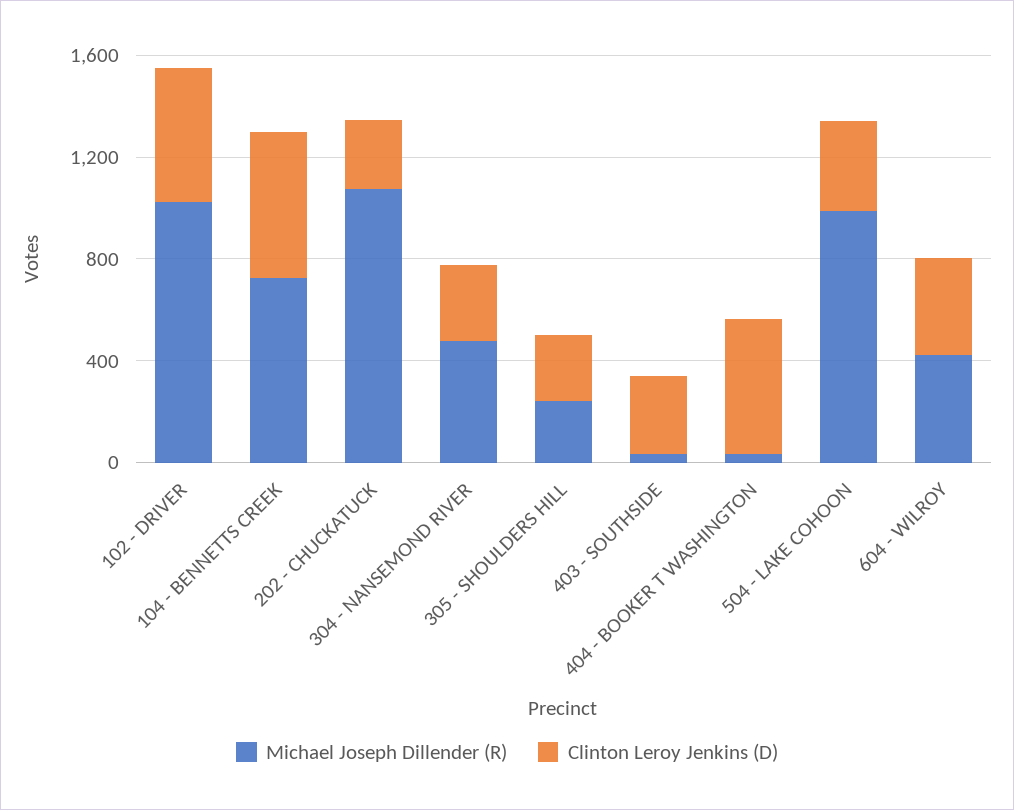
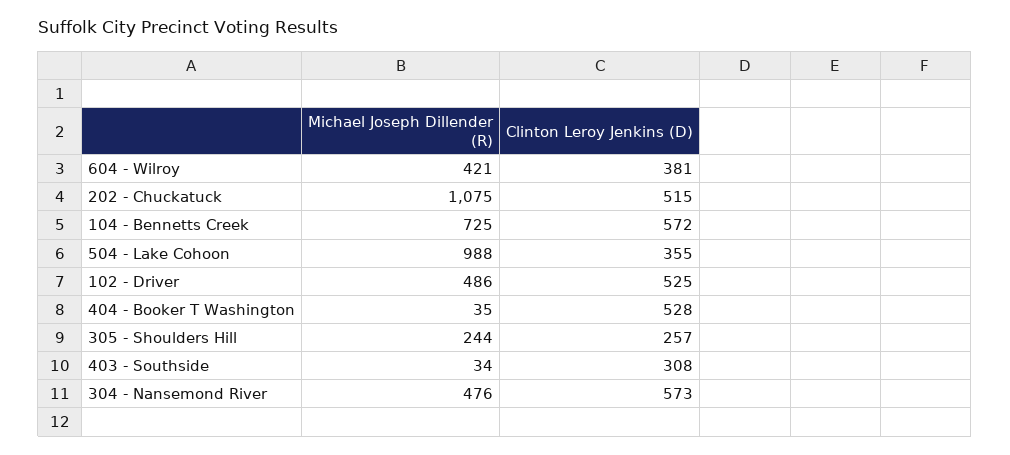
  {
    "Michael Joseph Dillender (R)": {
-     "102 - DRIVER": 1000,
+     "102 - DRIVER": 486,
      "104 - BENNETTS CREEK": 725,
      "202 - CHUCKATUCK": 1075,
      "304 - NANSEMOND RIVER": 476,
      "305 - SHOULDERS HILL": 244,
      "403 - SOUTHSIDE": 34,
      "404 - BOOKER T WASHINGTON": 35,
      "504 - LAKE COHOON": 988,
      "604 - WILROY": 421
    },
    "Clinton Leroy Jenkins (D)": {
      "102 - DRIVER": 525,
      "104 - BENNETTS CREEK": 572,
-     "202 - CHUCKATUCK": 300,
+     "202 - CHUCKATUCK": 515,
-     "304 - NANSEMOND RIVER": 300,
+     "304 - NANSEMOND RIVER": 573,
      "305 - SHOULDERS HILL": 257,
      "403 - SOUTHSIDE": 308,
      "404 - BOOKER T WASHINGTON": 528,
      "504 - LAKE COHOON": 355,
      "604 - WILROY": 381
    }
  }

